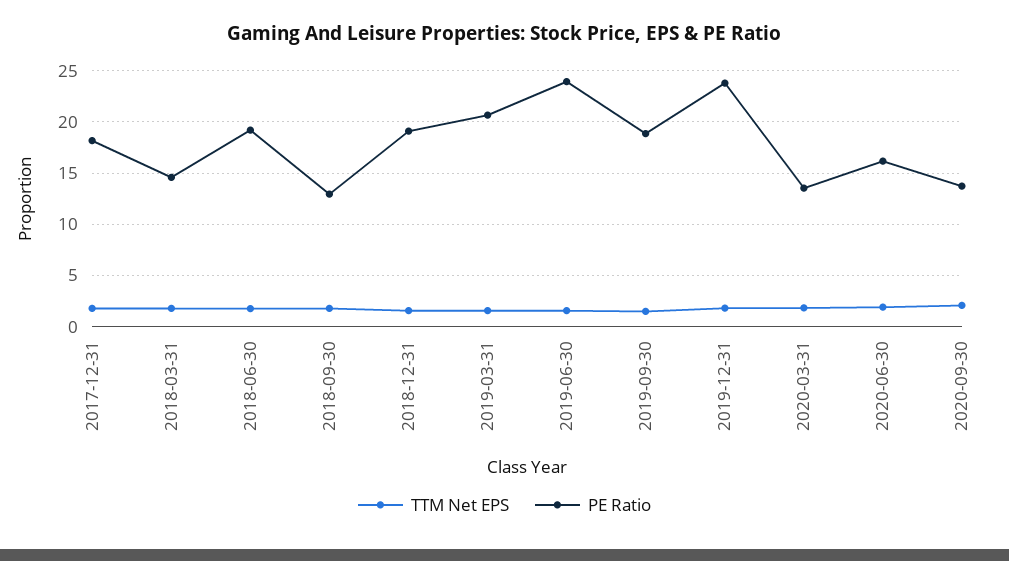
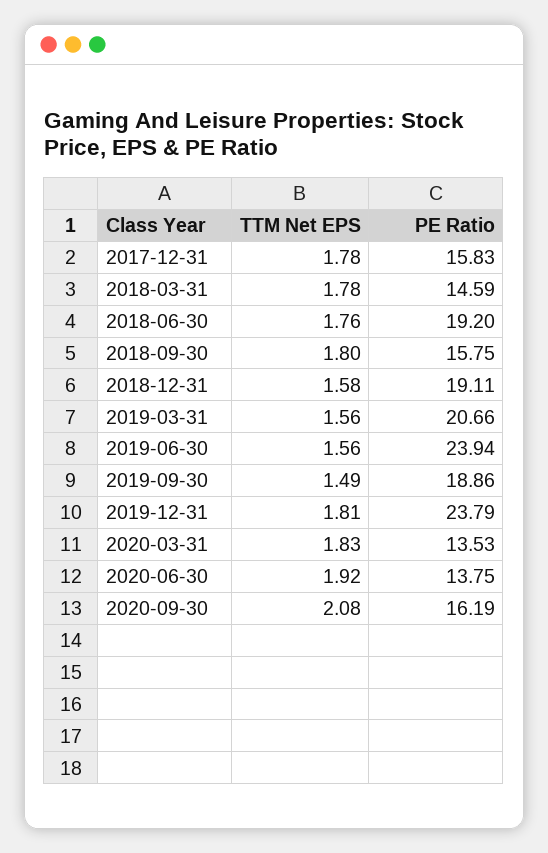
  {
    "TTM Net EPS": {
      "2017-12-31": 1.78,
      "2018-03-31": 1.78,
      "2018-06-30": 1.76,
      "2018-09-30": 1.8,
      "2018-12-31": 1.58,
      "2019-03-31": 1.56,
      "2019-06-30": 1.56,
      "2019-09-30": 1.49,
      "2019-12-31": 1.81,
      "2020-03-31": 1.83,
      "2020-06-30": 1.92,
      "2020-09-30": 2.08
    },
    "PE Ratio": {
-     "2017-12-31": 18,
+     "2017-12-31": 15.83,
      "2018-03-31": 14.59,
      "2018-06-30": 19.2,
-     "2018-09-30": 13,
+     "2018-09-30": 15.75,
      "2018-12-31": 19.11,
      "2019-03-31": 20.66,
      "2019-06-30": 23.94,
      "2019-09-30": 18.86,
      "2019-12-31": 23.79,
      "2020-03-31": 13.53,
-     "2020-06-30": 16,
+     "2020-06-30": 13.75,
-     "2020-09-30": 14
+     "2020-09-30": 16.19
    }
  }

